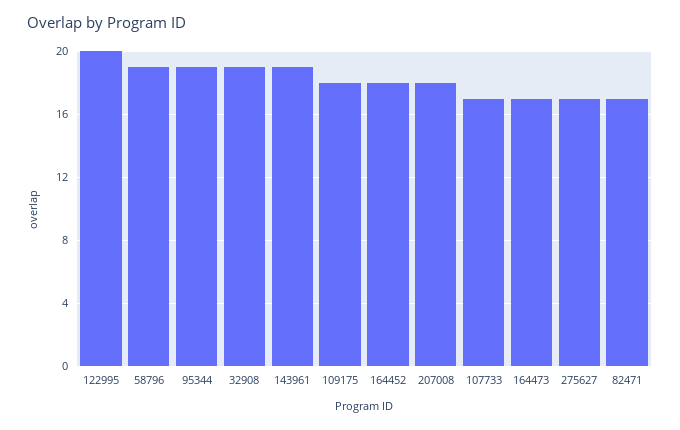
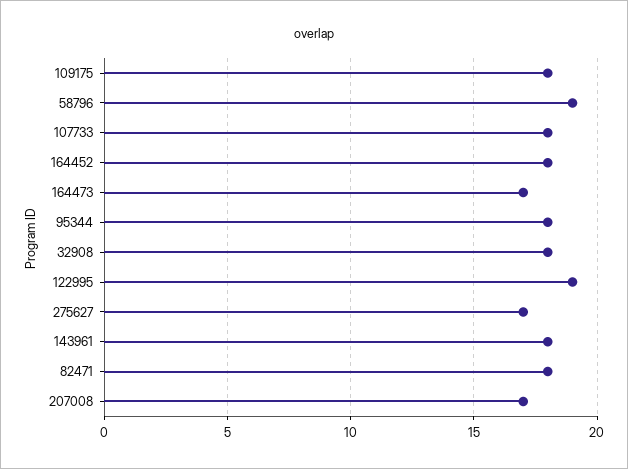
  {
-   "122995": 20,
+   "122995": 19,
    "58796": 19,
-   "95344": 19,
+   "95344": 18,
-   "32908": 19,
+   "32908": 18,
-   "143961": 19,
+   "143961": 18,
    "109175": 18,
    "164452": 18,
-   "207008": 18,
+   "207008": 17,
-   "107733": 17,
+   "107733": 18,
    "164473": 17,
    "275627": 17,
-   "82471": 17
+   "82471": 18
  }

